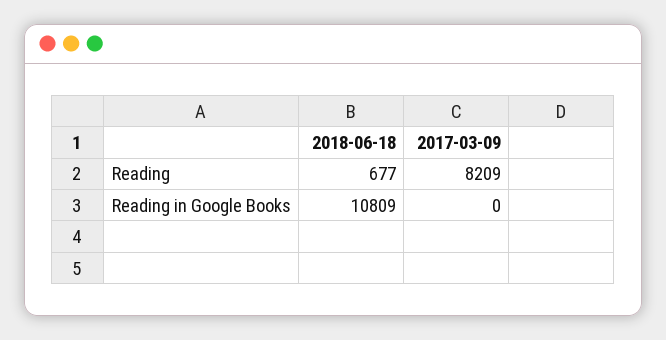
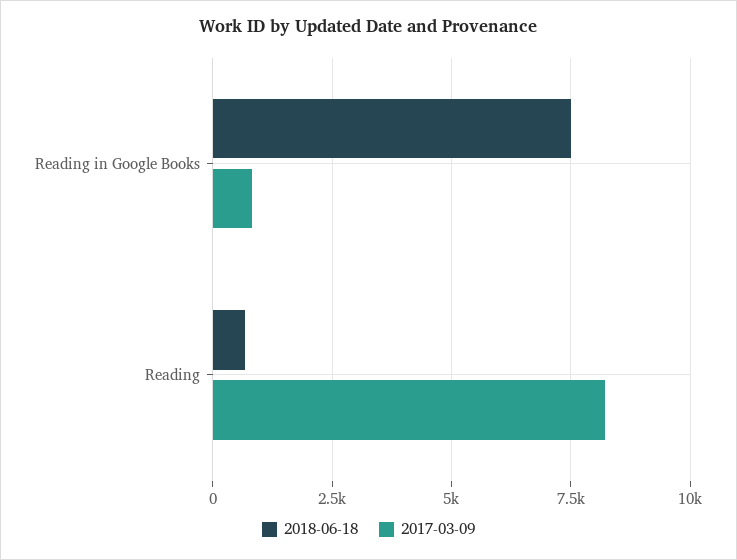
  {
    "2018-06-18": {
      "Reading": 677,
-     "Reading in Google Books": 10809
+     "Reading in Google Books": 7500
    },
    "2017-03-09": {
      "Reading": 8209,
-     "Reading in Google Books": 0
+     "Reading in Google Books": 750
    }
  }

